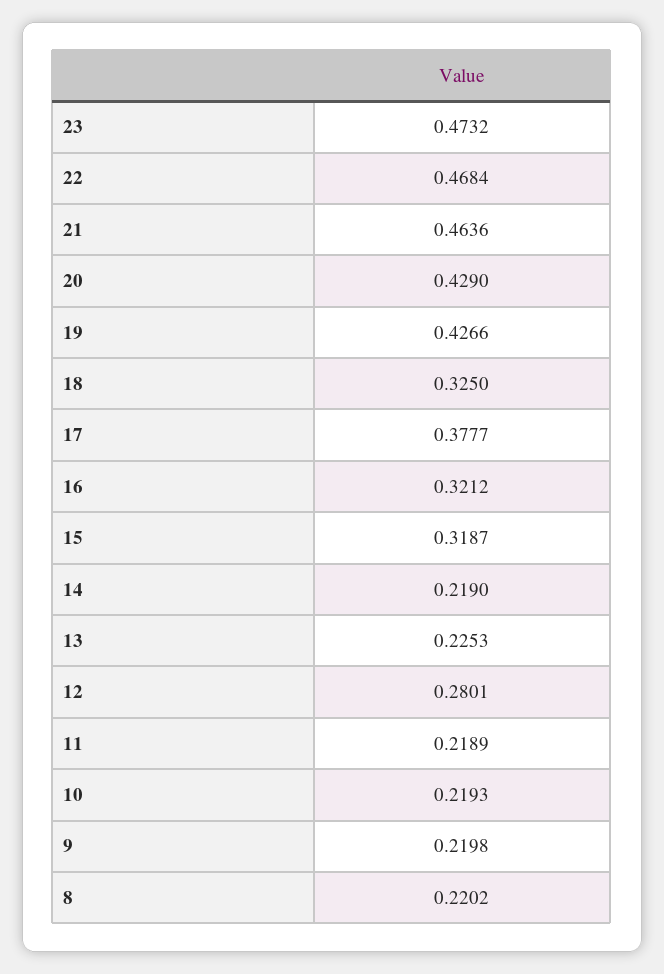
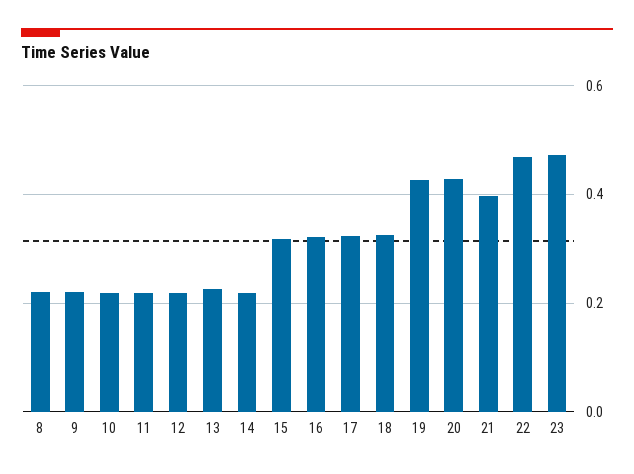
  {
    "23": 0.4732,
    "22": 0.4684,
-   "21": 0.4636,
+   "21": 0.4,
    "20": 0.429,
    "19": 0.4266,
    "18": 0.325,
-   "17": 0.3777,
+   "17": 0.32,
    "16": 0.3212,
    "15": 0.3187,
    "14": 0.219,
    "13": 0.2253,
-   "12": 0.2801,
+   "12": 0.22,
    "11": 0.2189,
    "10": 0.2193,
    "9": 0.2198,
    "8": 0.2202
  }

